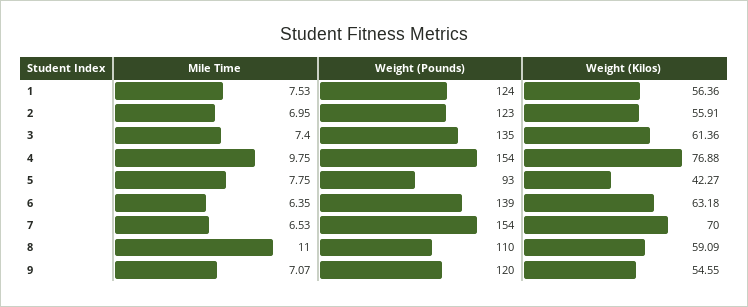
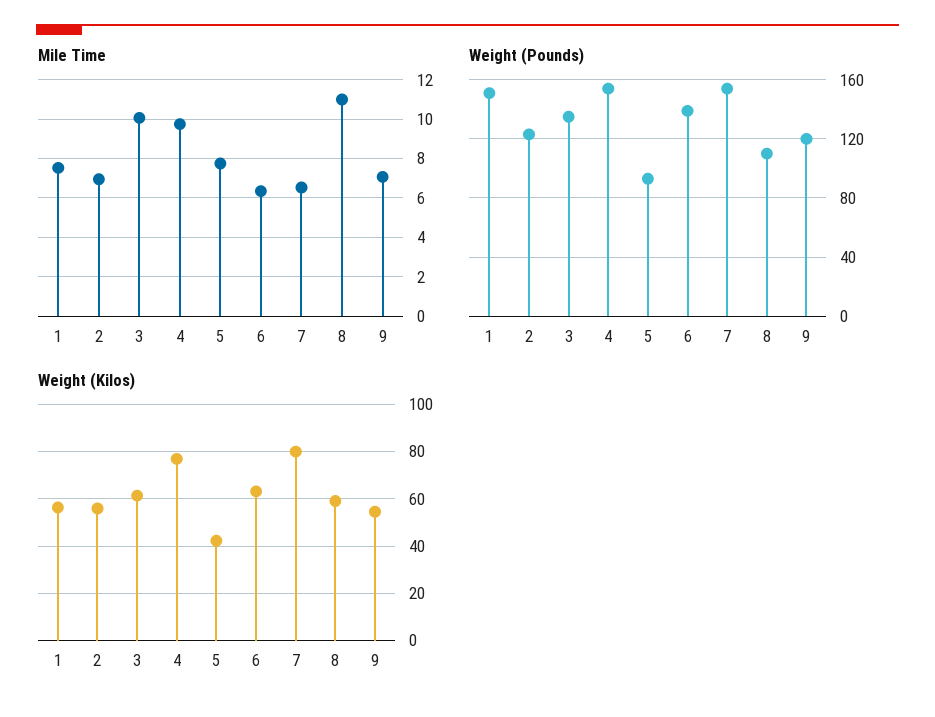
  {
    "Mile Time": {
      "1": 7.53,
      "2": 6.95,
-     "3": 7.4,
+     "3": 10,
      "4": 9.75,
      "5": 7.75,
      "6": 6.35,
      "7": 6.53,
      "8": 11,
      "9": 7.07
    },
    "Weight (Pounds)": {
-     "1": 124,
+     "1": 150,
      "2": 123,
      "3": 135,
      "4": 154,
      "5": 93,
      "6": 139,
      "7": 154,
      "8": 110,
      "9": 120
    },
    "Weight (Kilos)": {
      "1": 56.36,
      "2": 55.91,
      "3": 61.36,
      "4": 76.88,
      "5": 42.27,
      "6": 63.18,
-     "7": 70,
+     "7": 80,
      "8": 59.09,
      "9": 54.55
    }
  }

